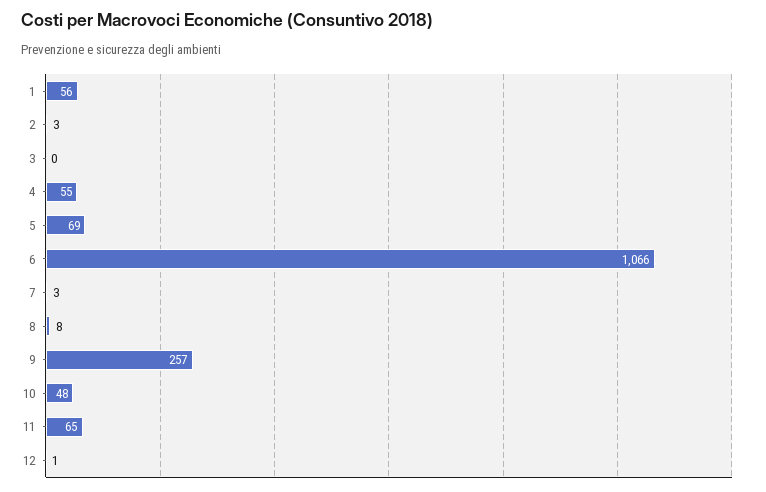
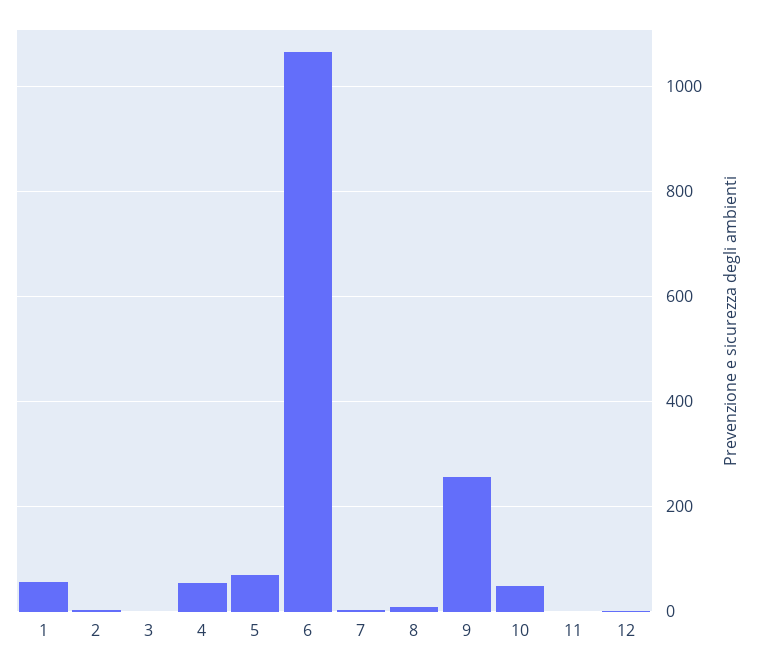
  {
    "1": 56,
    "2": 3,
    "3": 0,
    "4": 55,
    "5": 69,
    "6": 1066,
    "7": 3,
    "8": 8,
    "9": 257,
    "10": 48,
-   "11": 65,
+   "11": 0,
    "12": 1
  }

